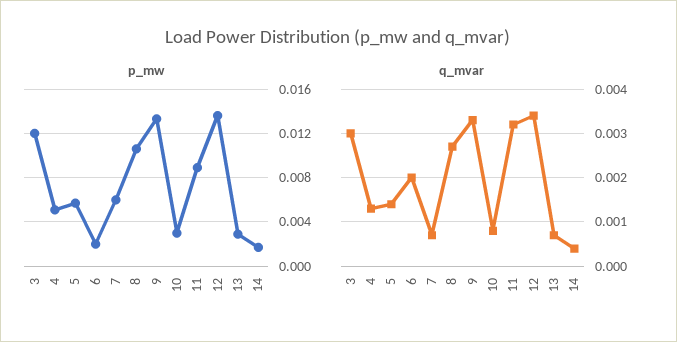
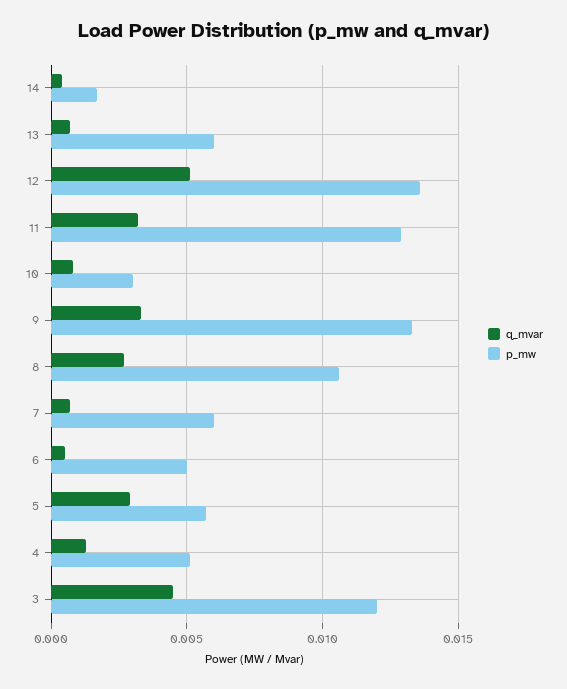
  {
    "p_mw": {
      "3": 0.012,
      "4": 0.005,
      "5": 0.0055,
-     "6": 0.002,
+     "6": 0.005,
      "7": 0.006,
      "8": 0.0105,
      "9": 0.0135,
      "10": 0.003,
-     "11": 0.009,
+     "11": 0.013,
      "12": 0.0135,
-     "13": 0.003,
+     "13": 0.006,
      "14": 0.0015
    },
    "q_mvar": {
-     "3": 0.003,
+     "3": 0.0045,
      "4": 0.0015,
-     "5": 0.0015,
+     "5": 0.003,
-     "6": 0.002,
+     "6": 0.0005,
      "7": 0.0005,
      "8": 0.0025,
      "9": 0.0035,
      "10": 0.001,
      "11": 0.003,
-     "12": 0.0035,
+     "12": 0.005,
      "13": 0.0005,
      "14": 0.0005
    }
  }

